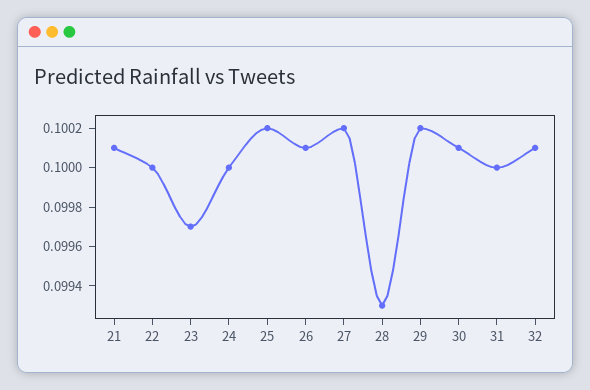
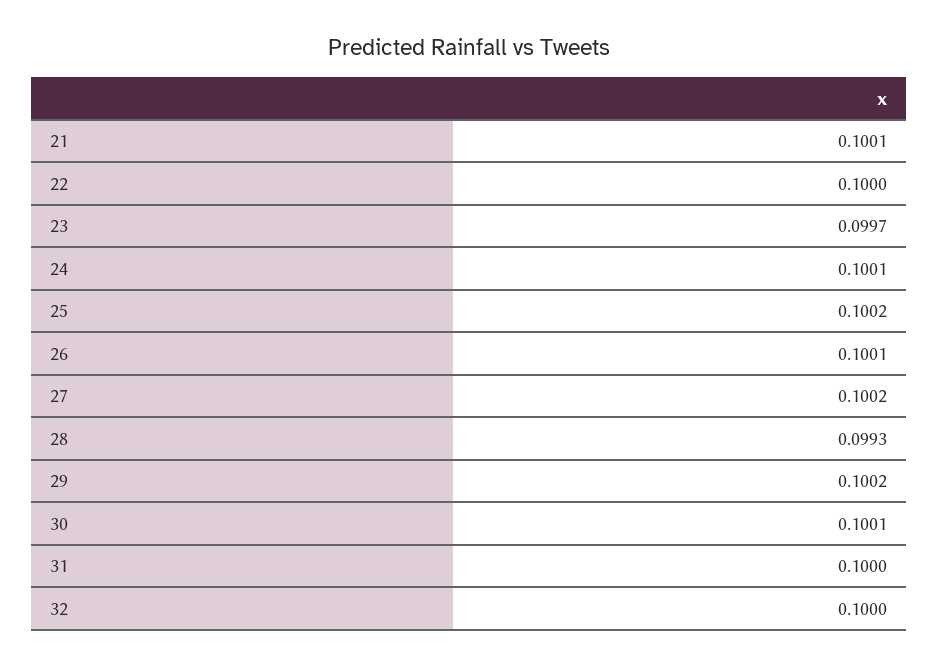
  {
    "21": 0.1001,
    "22": 0.1,
    "23": 0.0997,
-   "24": 0.1,
+   "24": 0.1001,
    "25": 0.1002,
    "26": 0.1001,
    "27": 0.1002,
    "28": 0.0993,
    "29": 0.1002,
    "30": 0.1001,
    "31": 0.1,
-   "32": 0.1001
+   "32": 0.1
  }

